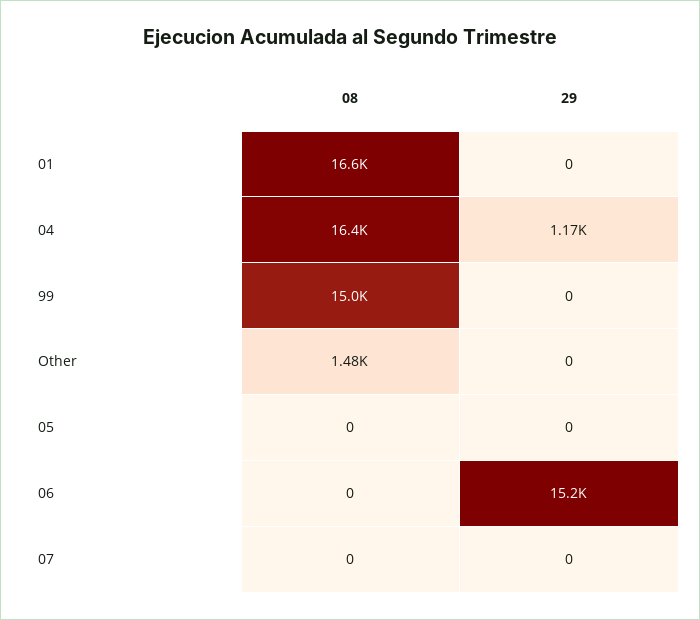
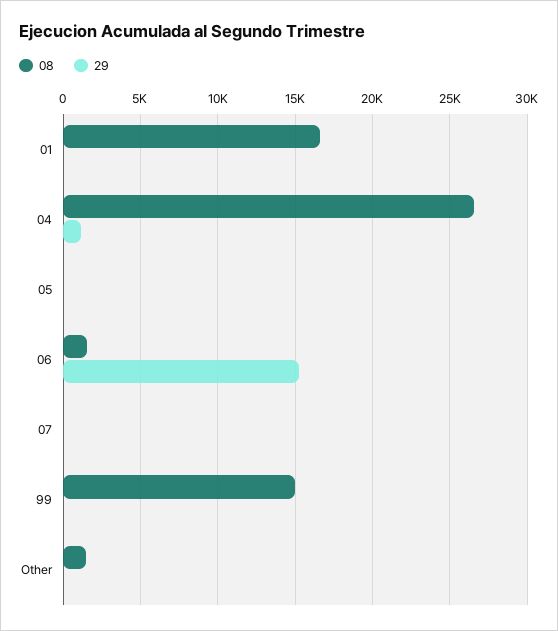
  {
    "08": {
      "01": 16600,
-     "04": 16400,
+     "04": 26500,
      "99": 15000,
      "Other": 1480,
      "05": 0,
-     "06": 0,
+     "06": 1500,
      "07": 0
    },
    "29": {
      "01": 0,
      "04": 1170,
      "99": 0,
      "Other": 0,
      "05": 0,
      "06": 15200,
      "07": 0
    }
  }

